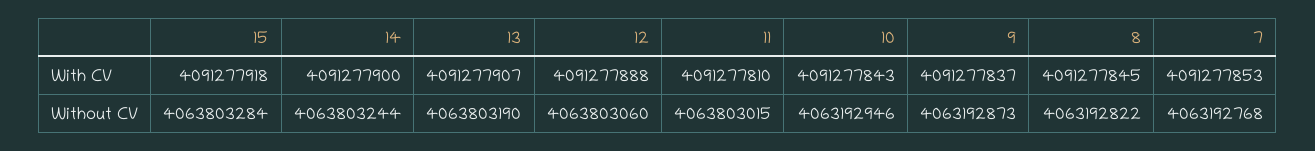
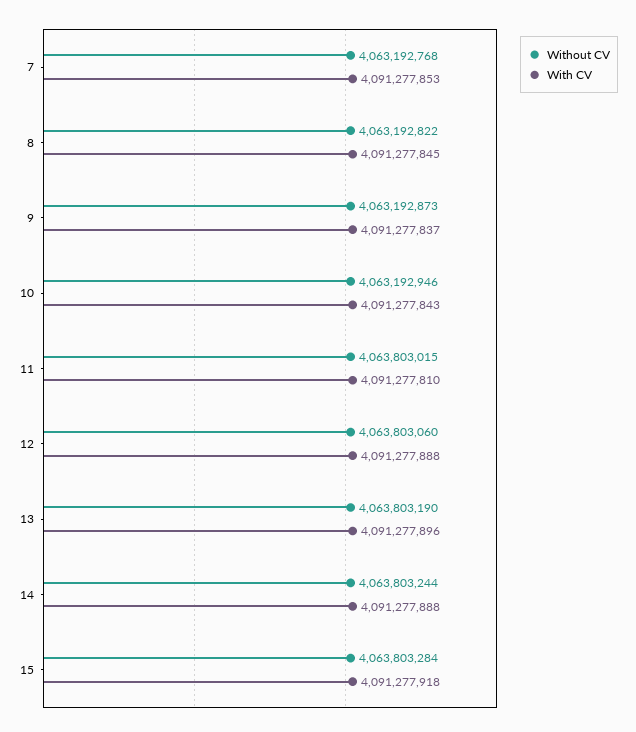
  {
    "With CV": {
      "15": 4091277918,
-     "14": 4091277900,
+     "14": 4091277888,
-     "13": 4091277907,
+     "13": 4091277896,
      "12": 4091277888,
      "11": 4091277810,
      "10": 4091277843,
      "9": 4091277837,
      "8": 4091277845,
      "7": 4091277853
    },
    "Without CV": {
      "15": 4063803284,
      "14": 4063803244,
      "13": 4063803190,
      "12": 4063803060,
      "11": 4063803015,
      "10": 4063192946,
      "9": 4063192873,
      "8": 4063192822,
      "7": 4063192768
    }
  }

